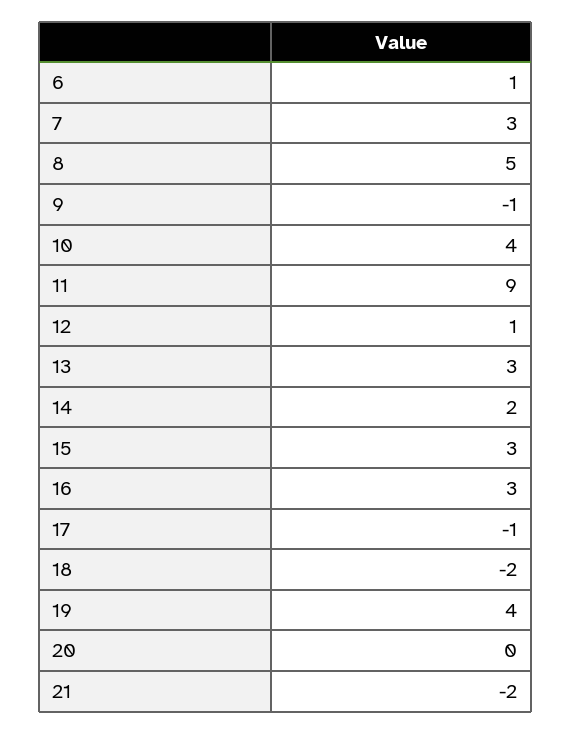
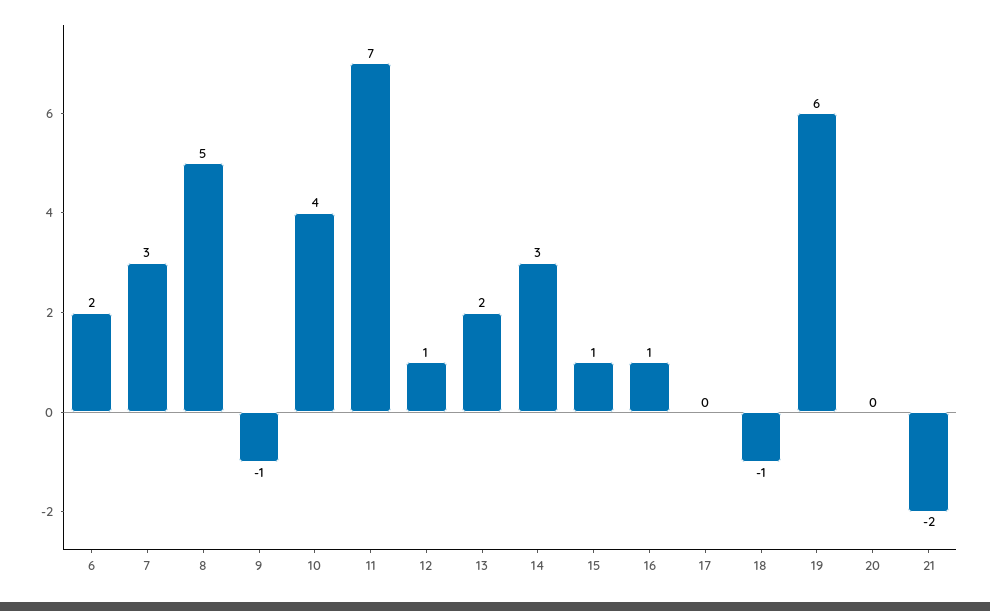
  {
-   "6": 1,
+   "6": 2,
    "7": 3,
    "8": 5,
    "9": -1,
    "10": 4,
-   "11": 9,
+   "11": 7,
    "12": 1,
-   "13": 3,
+   "13": 2,
-   "14": 2,
+   "14": 3,
-   "15": 3,
+   "15": 1,
-   "16": 3,
+   "16": 1,
-   "17": -1,
+   "17": 0,
-   "18": -2,
+   "18": -1,
-   "19": 4,
+   "19": 6,
    "20": 0,
    "21": -2
  }

